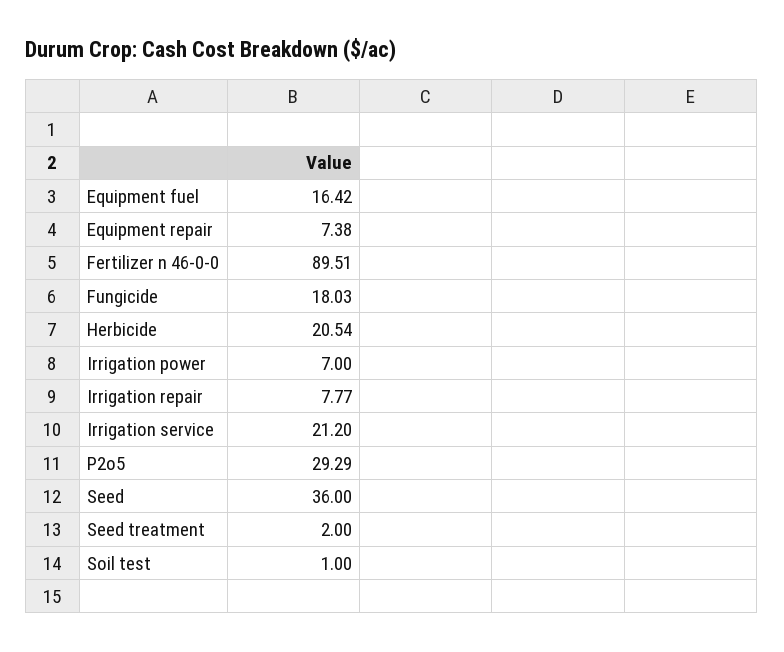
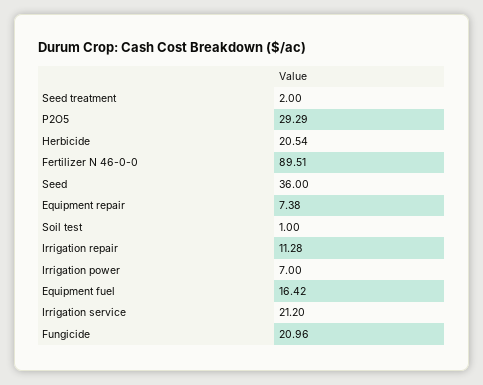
  {
    "Equipment fuel": 16.42,
    "Equipment repair": 7.38,
    "Fertilizer n 46-0-0": 89.51,
-   "Fungicide": 18.03,
+   "Fungicide": 20.96,
    "Herbicide": 20.54,
    "Irrigation power": 7,
-   "Irrigation repair": 7.77,
+   "Irrigation repair": 11.28,
    "Irrigation service": 21.2,
    "P2o5": 29.29,
    "Seed": 36,
    "Seed treatment": 2,
    "Soil test": 1
  }

